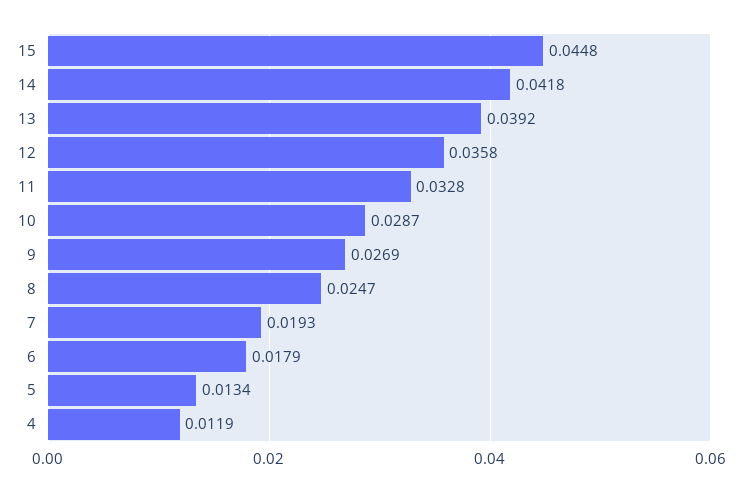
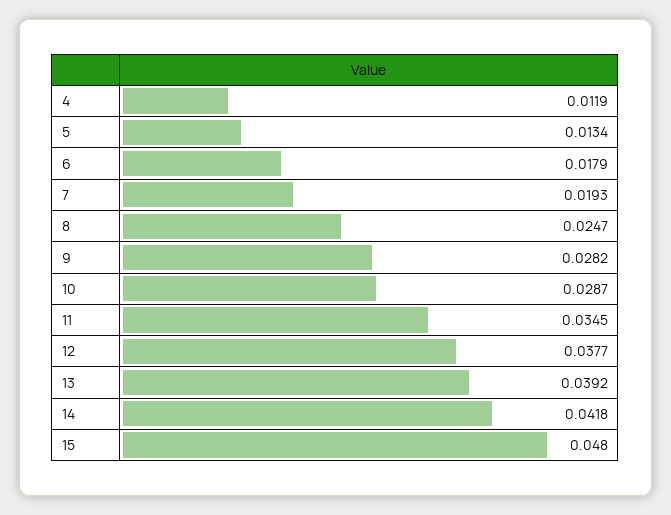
  {
-   "15": 0.0448,
+   "15": 0.048,
    "14": 0.0418,
    "13": 0.0392,
-   "12": 0.0358,
+   "12": 0.0377,
-   "11": 0.0328,
+   "11": 0.0345,
    "10": 0.0287,
-   "9": 0.0269,
+   "9": 0.0282,
    "8": 0.0247,
    "7": 0.0193,
    "6": 0.0179,
    "5": 0.0134,
    "4": 0.0119
  }

